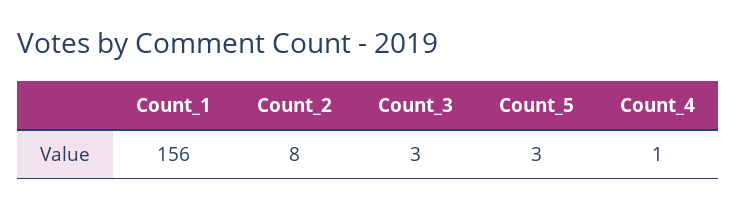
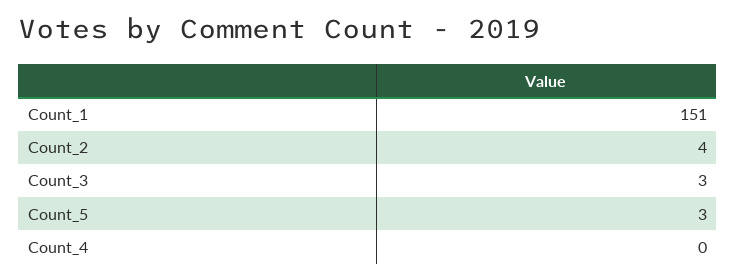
  {
-   "Count_1": 156,
+   "Count_1": 151,
-   "Count_2": 8,
+   "Count_2": 4,
    "Count_3": 3,
    "Count_5": 3,
-   "Count_4": 1
+   "Count_4": 0
  }

